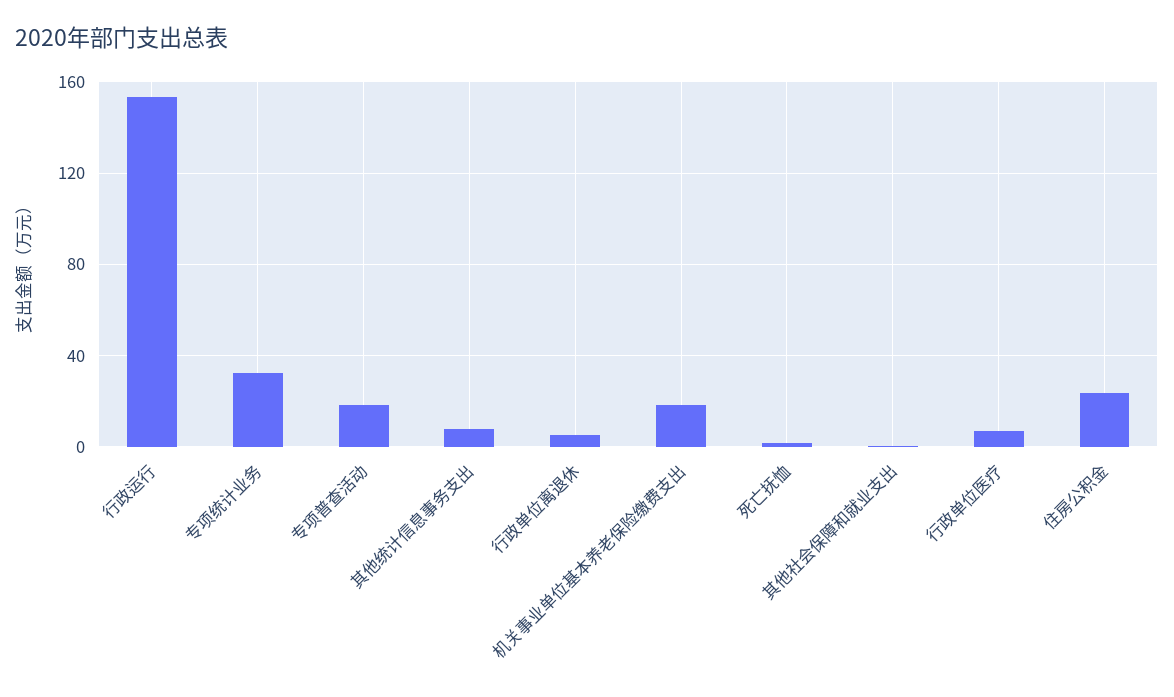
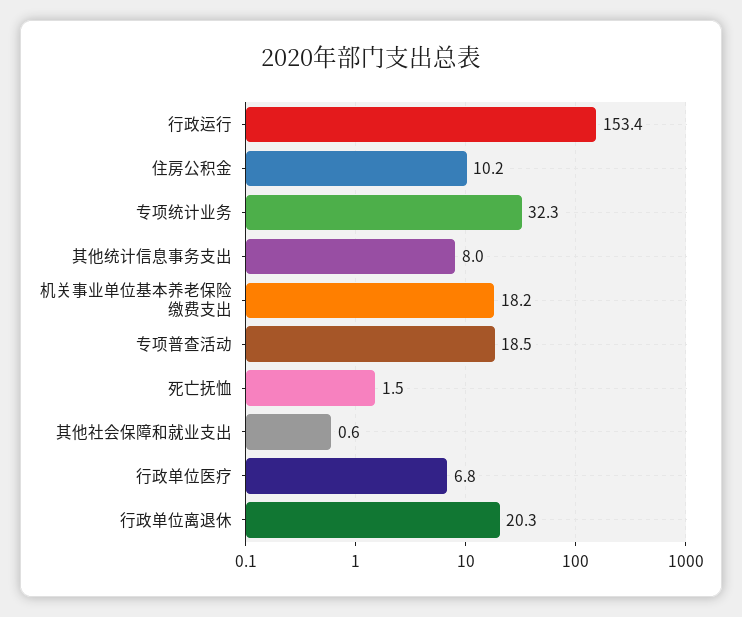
  {
    "行政运行": 153.4,
    "专项统计业务": 32.3,
    "专项普查活动": 18.5,
    "其他统计信息事务支出": 8,
-   "行政单位离退休": 5,
+   "行政单位离退休": 20.3,
    "机关事业单位基本养老保险缴费支出": 18.2,
    "死亡抚恤": 1.5,
    "其他社会保障和就业支出": 0.6,
    "行政单位医疗": 6.8,
-   "住房公积金": 25
+   "住房公积金": 10.2
  }

